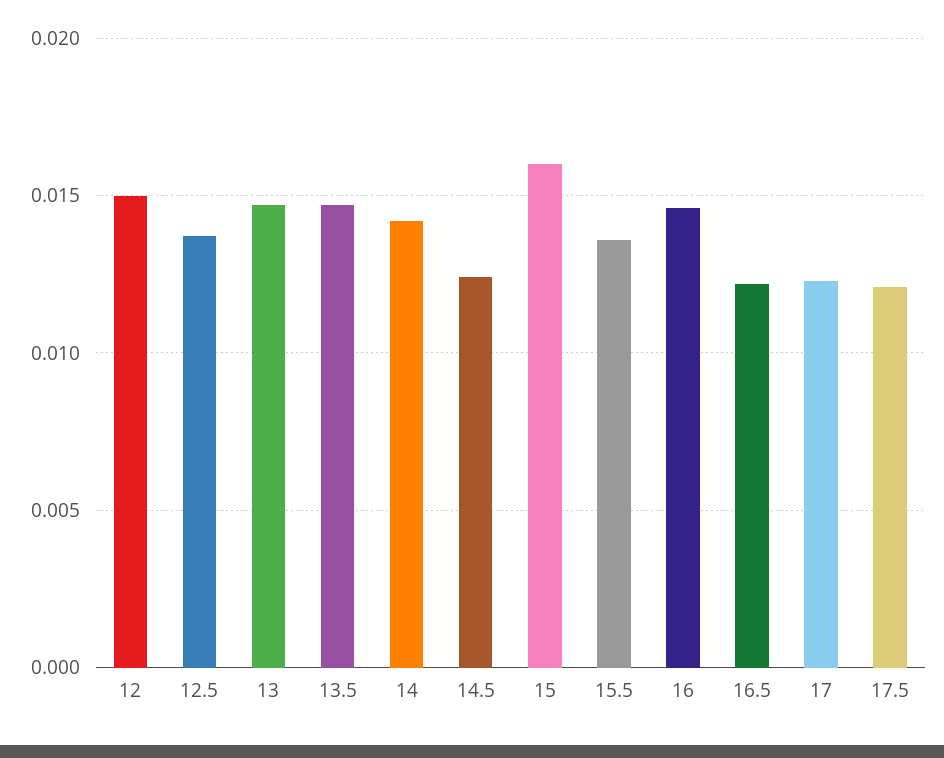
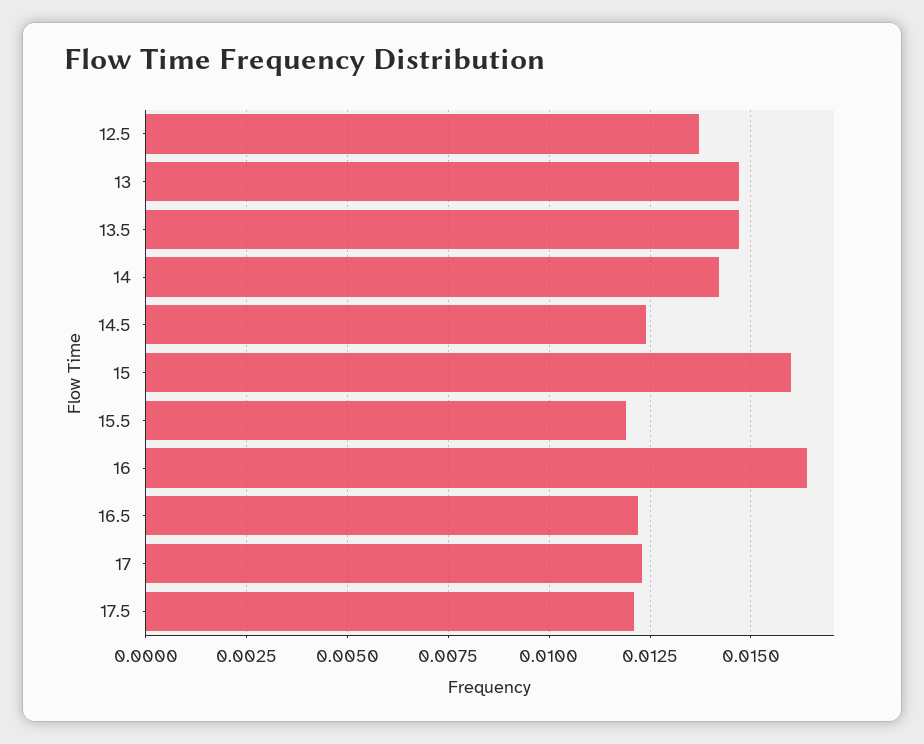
  {
-   "12": 0.015,
    "12.5": 0.0135,
    "13": 0.0145,
    "13.5": 0.0145,
    "14": 0.014,
    "14.5": 0.0125,
    "15": 0.016,
-   "15.5": 0.0135,
+   "15.5": 0.012,
-   "16": 0.0145,
+   "16": 0.0165,
    "16.5": 0.012,
    "17": 0.0125,
    "17.5": 0.012
  }

